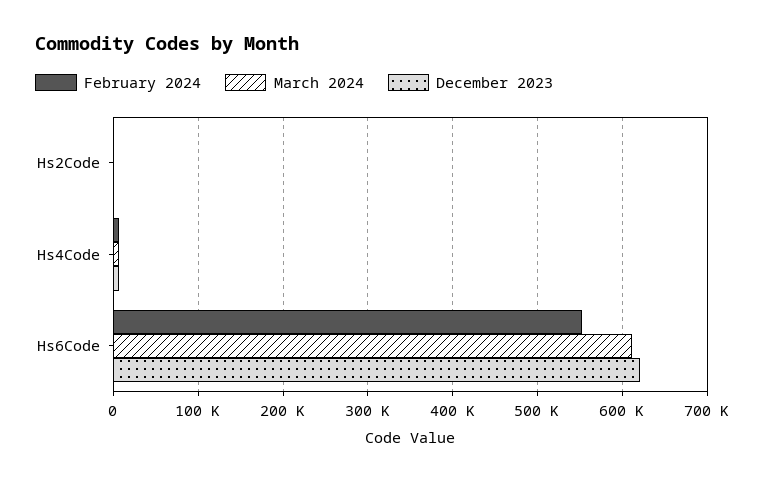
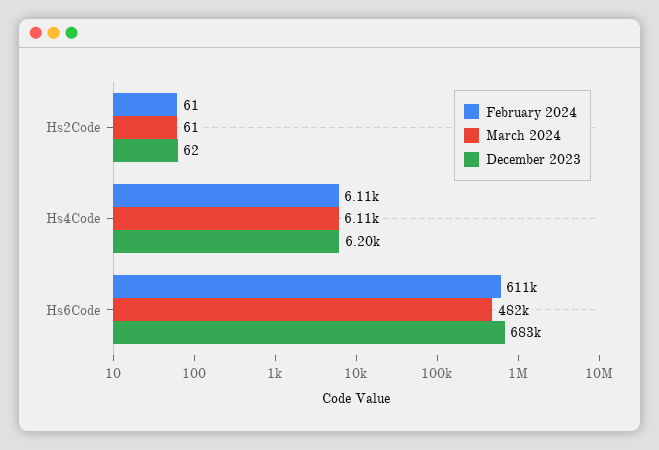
  {
    "February 2024": {
      "Hs2Code": 61,
      "Hs4Code": 6110,
-     "Hs6Code": 550000
+     "Hs6Code": 611000
    },
    "March 2024": {
      "Hs2Code": 61,
      "Hs4Code": 6110,
-     "Hs6Code": 610000
+     "Hs6Code": 482000
    },
    "December 2023": {
      "Hs2Code": 62,
      "Hs4Code": 6200,
-     "Hs6Code": 620000
+     "Hs6Code": 683000
    }
  }

